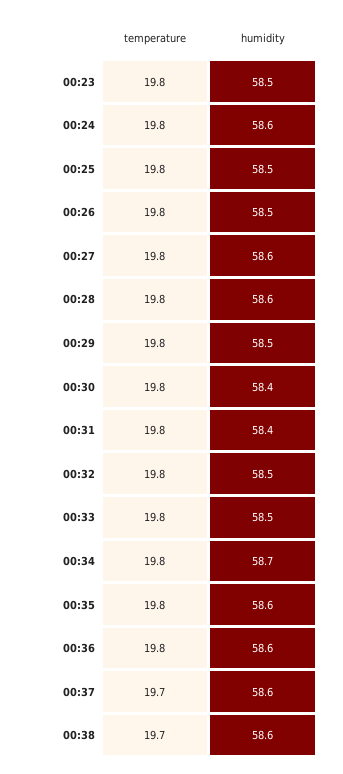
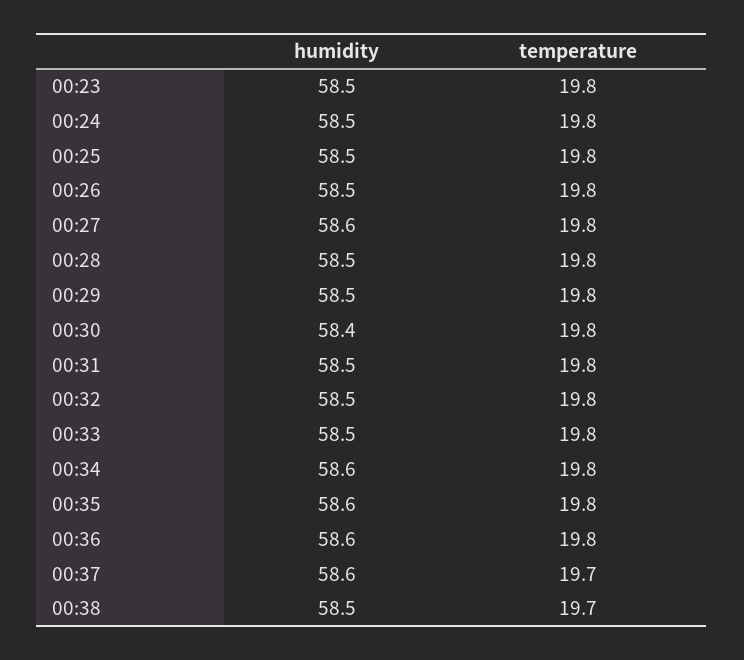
  {
    "temperature": {
      "00:23": 19.8,
      "00:24": 19.8,
      "00:25": 19.8,
      "00:26": 19.8,
      "00:27": 19.8,
      "00:28": 19.8,
      "00:29": 19.8,
      "00:30": 19.8,
      "00:31": 19.8,
      "00:32": 19.8,
      "00:33": 19.8,
      "00:34": 19.8,
      "00:35": 19.8,
      "00:36": 19.8,
      "00:37": 19.7,
      "00:38": 19.7
    },
    "humidity": {
      "00:23": 58.5,
-     "00:24": 58.6,
+     "00:24": 58.5,
      "00:25": 58.5,
      "00:26": 58.5,
      "00:27": 58.6,
-     "00:28": 58.6,
+     "00:28": 58.5,
      "00:29": 58.5,
      "00:30": 58.4,
-     "00:31": 58.4,
+     "00:31": 58.5,
      "00:32": 58.5,
      "00:33": 58.5,
-     "00:34": 58.7,
+     "00:34": 58.6,
      "00:35": 58.6,
      "00:36": 58.6,
      "00:37": 58.6,
-     "00:38": 58.6
+     "00:38": 58.5
    }
  }

